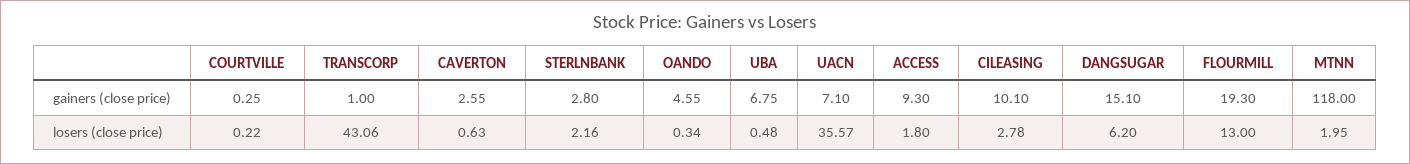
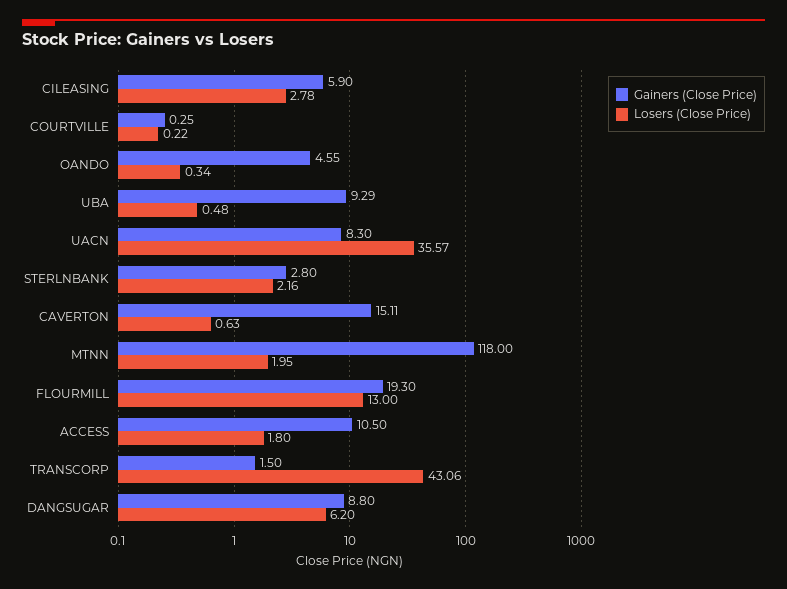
  {
    "gainers (close price)": {
      "COURTVILLE": 0.25,
-     "TRANSCORP": 1,
+     "TRANSCORP": 1.5,
-     "CAVERTON": 2.55,
+     "CAVERTON": 15.11,
      "STERLNBANK": 2.8,
      "OANDO": 4.55,
-     "UBA": 6.75,
+     "UBA": 9.29,
-     "UACN": 7.1,
+     "UACN": 8.3,
-     "ACCESS": 9.3,
+     "ACCESS": 10.5,
-     "CILEASING": 10.1,
+     "CILEASING": 5.9,
-     "DANGSUGAR": 15.1,
+     "DANGSUGAR": 8.8,
      "FLOURMILL": 19.3,
      "MTNN": 118
    },
    "losers (close price)": {
      "COURTVILLE": 0.22,
      "TRANSCORP": 43.06,
      "CAVERTON": 0.63,
      "STERLNBANK": 2.16,
      "OANDO": 0.34,
      "UBA": 0.48,
      "UACN": 35.57,
      "ACCESS": 1.8,
      "CILEASING": 2.78,
      "DANGSUGAR": 6.2,
      "FLOURMILL": 13,
      "MTNN": 1.95
    }
  }

